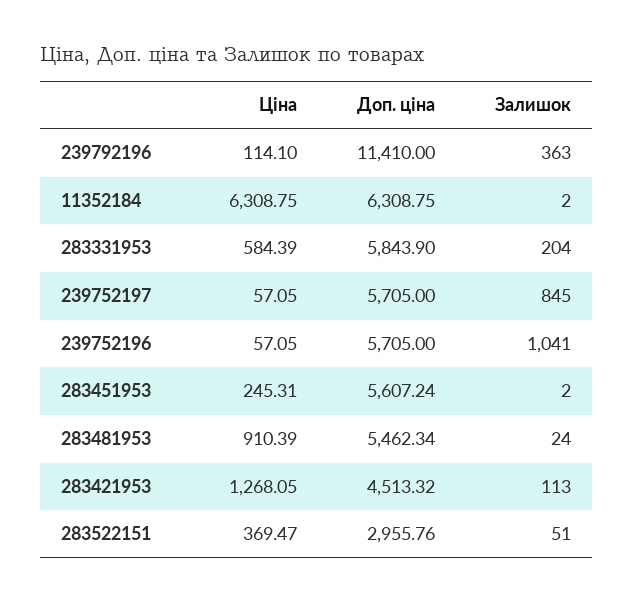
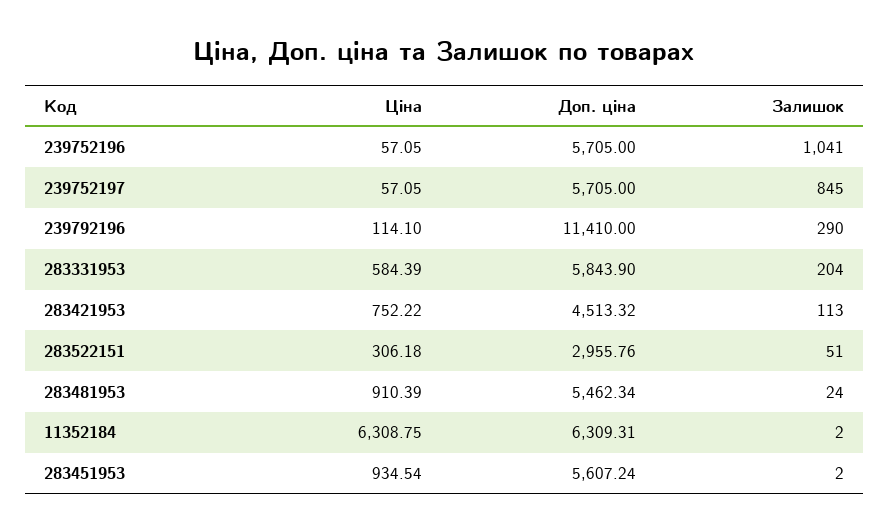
  {
    "Ціна": {
      "239792196": 114.1,
      "11352184": 6308.75,
      "283331953": 584.39,
      "239752197": 57.05,
      "239752196": 57.05,
-     "283451953": 245.31,
+     "283451953": 934.54,
      "283481953": 910.39,
-     "283421953": 1268.05,
+     "283421953": 752.22,
-     "283522151": 369.47
+     "283522151": 306.18
    },
    "Доп. ціна": {
      "239792196": 11410,
-     "11352184": 6308.75,
+     "11352184": 6309.31,
      "283331953": 5843.9,
      "239752197": 5705,
      "239752196": 5705,
      "283451953": 5607.24,
      "283481953": 5462.34,
      "283421953": 4513.32,
      "283522151": 2955.76
    },
    "Залишок": {
-     "239792196": 363,
+     "239792196": 290,
      "11352184": 2,
      "283331953": 204,
      "239752197": 845,
      "239752196": 1041,
      "283451953": 2,
      "283481953": 24,
      "283421953": 113,
      "283522151": 51
    }
  }

